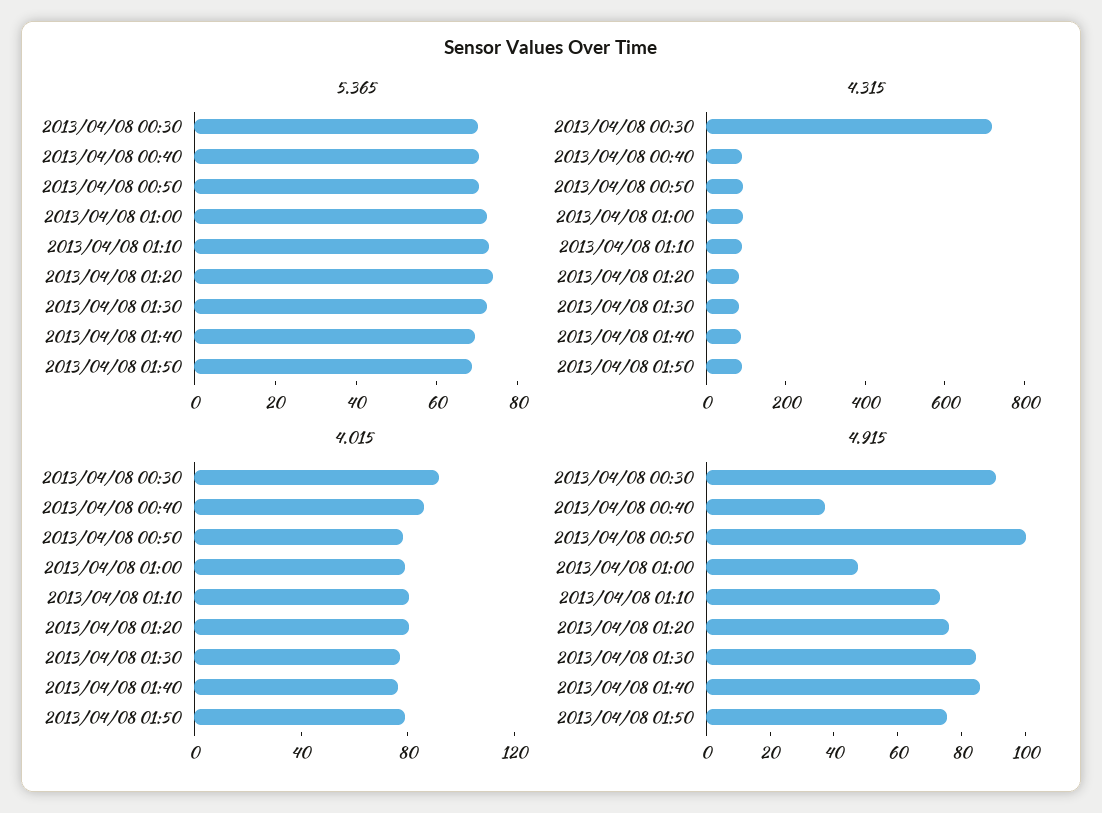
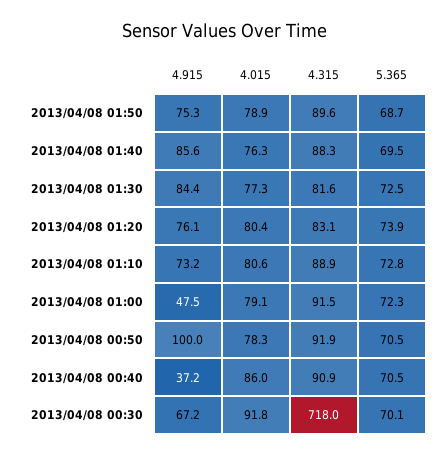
  {
    "5.365": {
      "2013/04/08 00:30": 70.1,
      "2013/04/08 00:40": 70.5,
      "2013/04/08 00:50": 70.5,
      "2013/04/08 01:00": 72.3,
      "2013/04/08 01:10": 72.8,
      "2013/04/08 01:20": 73.9,
      "2013/04/08 01:30": 72.5,
      "2013/04/08 01:40": 69.5,
      "2013/04/08 01:50": 68.7
    },
    "4.315": {
      "2013/04/08 00:30": 718,
      "2013/04/08 00:40": 90.9,
      "2013/04/08 00:50": 91.9,
      "2013/04/08 01:00": 91.5,
      "2013/04/08 01:10": 88.9,
      "2013/04/08 01:20": 83.1,
      "2013/04/08 01:30": 81.6,
      "2013/04/08 01:40": 88.3,
      "2013/04/08 01:50": 89.6
    },
    "4.015": {
      "2013/04/08 00:30": 91.8,
      "2013/04/08 00:40": 86,
      "2013/04/08 00:50": 78.3,
      "2013/04/08 01:00": 79.1,
      "2013/04/08 01:10": 80.6,
      "2013/04/08 01:20": 80.4,
      "2013/04/08 01:30": 77.3,
      "2013/04/08 01:40": 76.3,
      "2013/04/08 01:50": 78.9
    },
    "4.915": {
-     "2013/04/08 00:30": 90,
+     "2013/04/08 00:30": 67.2,
      "2013/04/08 00:40": 37.2,
      "2013/04/08 00:50": 100,
      "2013/04/08 01:00": 47.5,
      "2013/04/08 01:10": 73.2,
      "2013/04/08 01:20": 76.1,
      "2013/04/08 01:30": 84.4,
      "2013/04/08 01:40": 85.6,
      "2013/04/08 01:50": 75.3
    }
  }

